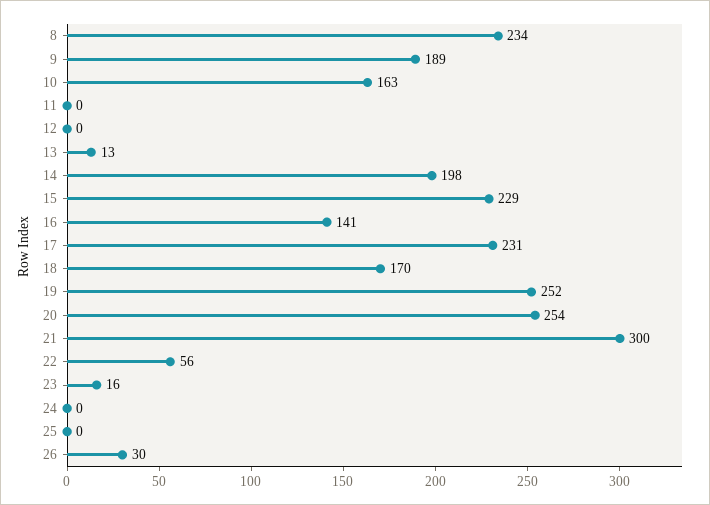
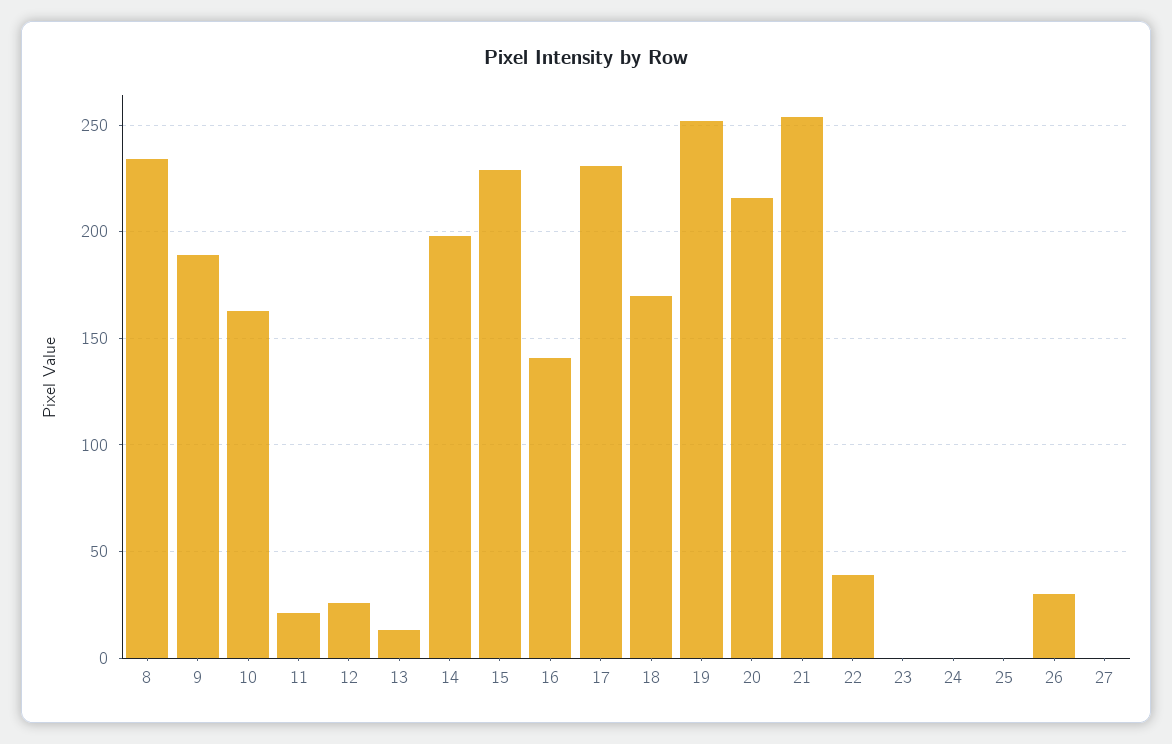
  {
    "8": 234,
    "9": 189,
    "10": 163,
-   "11": 0,
+   "11": 20,
-   "12": 0,
+   "12": 25,
    "13": 13,
    "14": 198,
    "15": 229,
    "16": 141,
    "17": 231,
    "18": 170,
    "19": 252,
-   "20": 254,
+   "20": 215,
-   "21": 300,
+   "21": 255,
-   "22": 56,
+   "22": 40,
-   "23": 16,
+   "23": 0,
    "24": 0,
    "25": 0,
-   "26": 30
+   "26": 30,
+   "27": 0
  }

